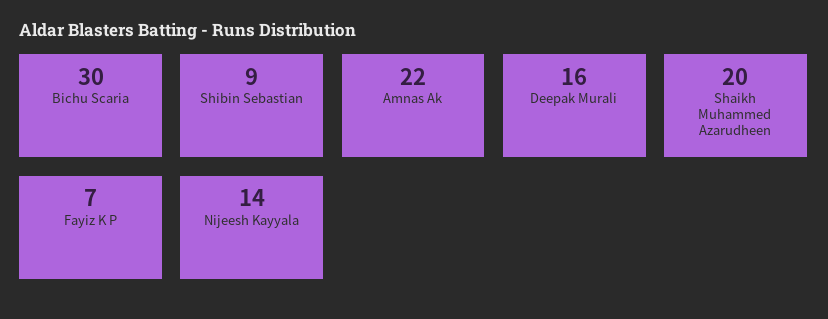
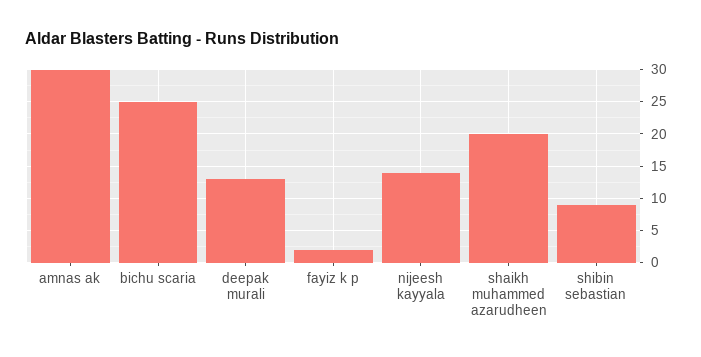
  {
-   "Bichu Scaria": 30,
+   "Bichu Scaria": 25,
    "Shibin Sebastian": 9,
-   "Amnas Ak": 22,
+   "Amnas Ak": 30,
-   "Deepak Murali": 16,
+   "Deepak Murali": 13,
    "Shaikh Muhammed Azarudheen": 20,
-   "Fayiz K P": 7,
+   "Fayiz K P": 2,
    "Nijeesh Kayyala": 14
  }

